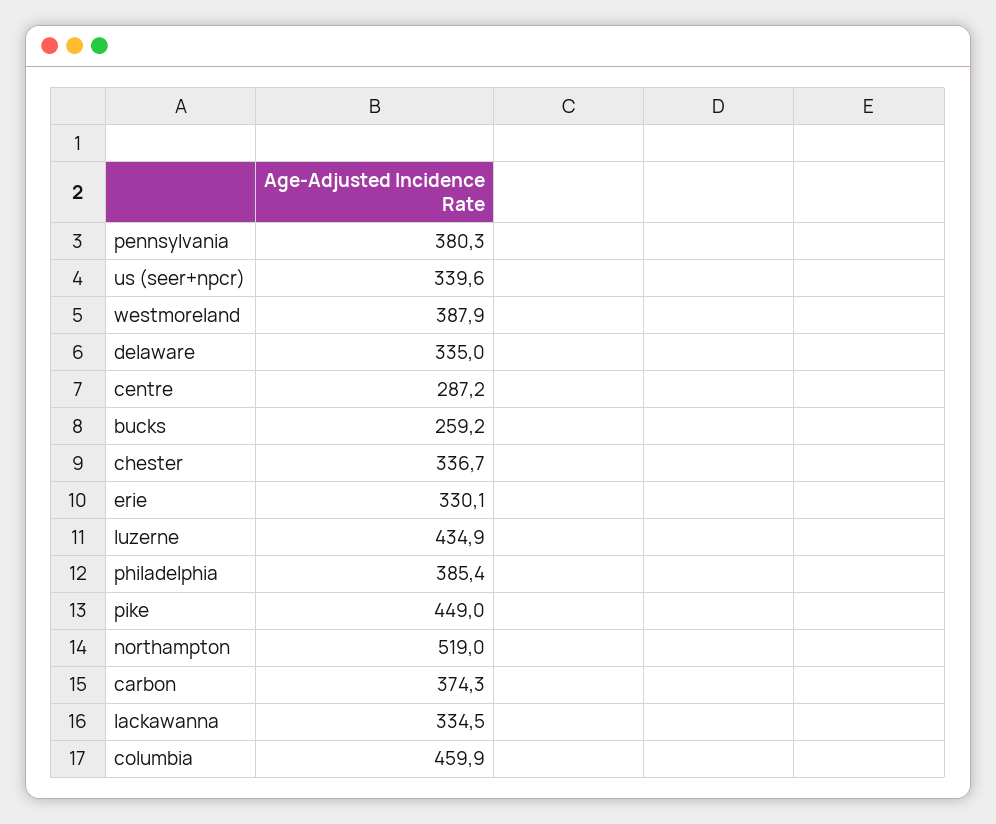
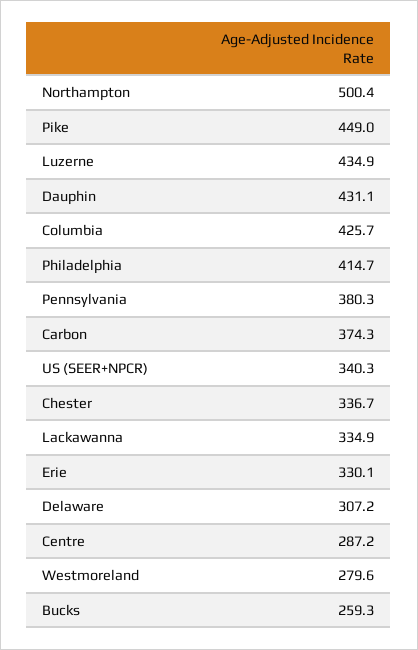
  {
    "pennsylvania": 380.3,
-   "us (seer+npcr)": 339.6,
+   "us (seer+npcr)": 340.3,
-   "westmoreland": 387.9,
+   "westmoreland": 279.6,
-   "delaware": 335,
+   "delaware": 307.2,
    "centre": 287.2,
-   "bucks": 259.2,
+   "bucks": 259.3,
    "chester": 336.7,
    "erie": 330.1,
    "luzerne": 434.9,
-   "philadelphia": 385.4,
+   "philadelphia": 414.7,
    "pike": 449,
-   "northampton": 519,
+   "northampton": 500.4,
    "carbon": 374.3,
-   "lackawanna": 334.5,
+   "lackawanna": 334.9,
-   "columbia": 459.9
+   "columbia": 425.7,
+   "Dauphin": 431.1
  }

